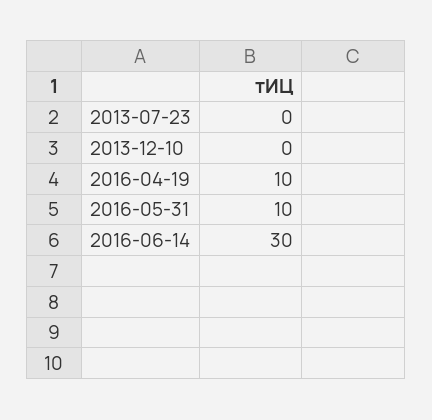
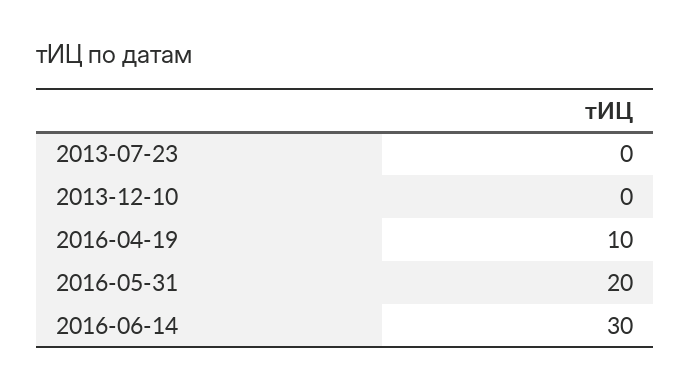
  {
    "2013-07-23": 0,
    "2013-12-10": 0,
    "2016-04-19": 10,
-   "2016-05-31": 10,
+   "2016-05-31": 20,
    "2016-06-14": 30
  }

